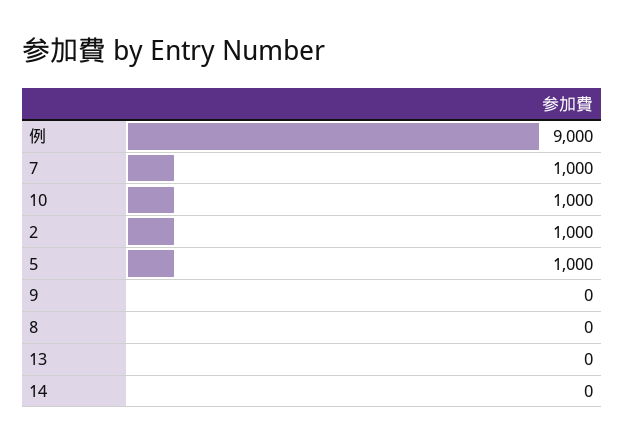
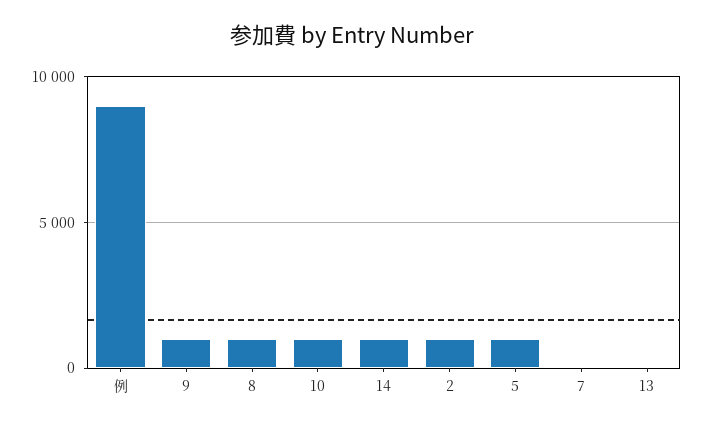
  {
    "例": 9000,
-   "7": 1000,
+   "7": 0,
    "10": 1000,
    "2": 1000,
    "5": 1000,
-   "9": 0,
+   "9": 1000,
-   "8": 0,
+   "8": 1000,
    "13": 0,
-   "14": 0
+   "14": 1000
  }

